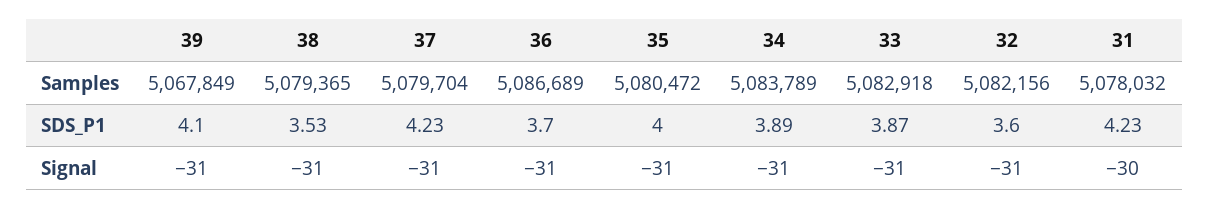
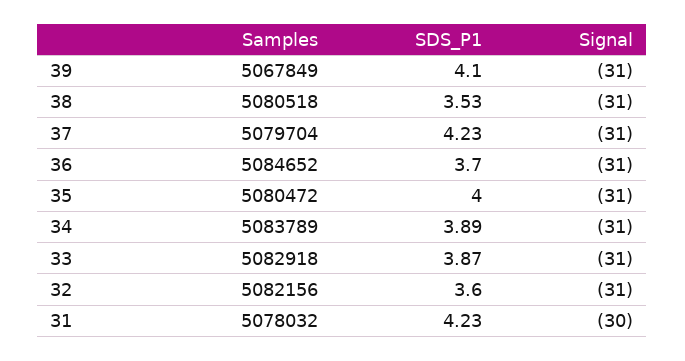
  {
    "39": {
      "Samples": 5067849,
      "SDS_P1": 4.1,
      "Signal": -31
    },
    "38": {
-     "Samples": 5079365,
+     "Samples": 5080518,
      "SDS_P1": 3.53,
      "Signal": -31
    },
    "37": {
      "Samples": 5079704,
      "SDS_P1": 4.23,
      "Signal": -31
    },
    "36": {
-     "Samples": 5086689,
+     "Samples": 5084652,
      "SDS_P1": 3.7,
      "Signal": -31
    },
    "35": {
      "Samples": 5080472,
      "SDS_P1": 4,
      "Signal": -31
    },
    "34": {
      "Samples": 5083789,
      "SDS_P1": 3.89,
      "Signal": -31
    },
    "33": {
      "Samples": 5082918,
      "SDS_P1": 3.87,
      "Signal": -31
    },
    "32": {
      "Samples": 5082156,
      "SDS_P1": 3.6,
      "Signal": -31
    },
    "31": {
      "Samples": 5078032,
      "SDS_P1": 4.23,
      "Signal": -30
    }
  }

